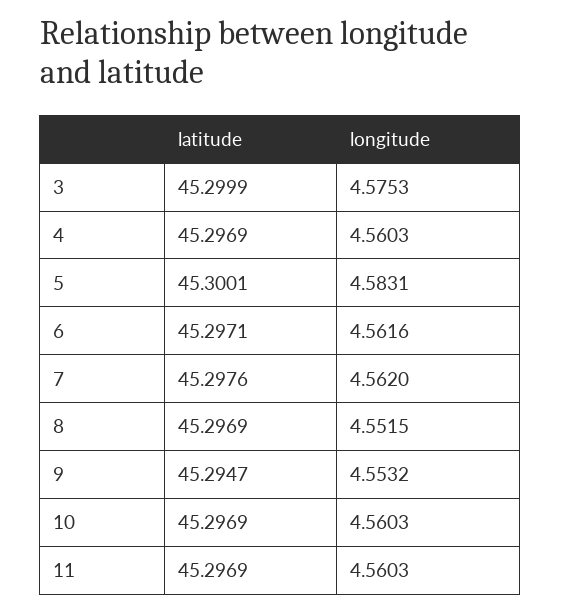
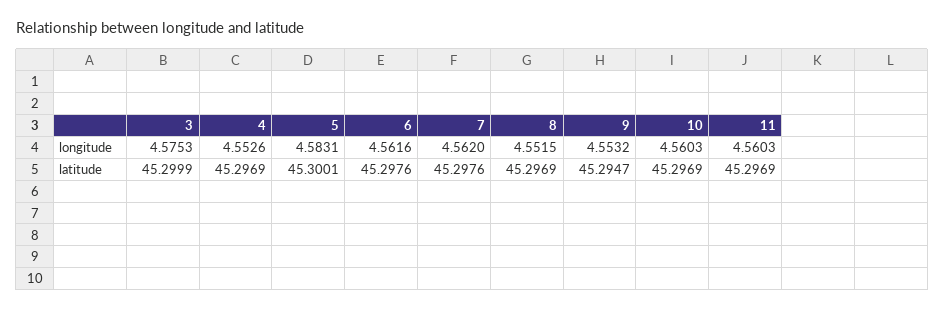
  {
    "latitude": {
      "3": 45.2999,
      "4": 45.2969,
      "5": 45.3001,
-     "6": 45.2971,
+     "6": 45.2976,
      "7": 45.2976,
      "8": 45.2969,
      "9": 45.2947,
      "10": 45.2969,
      "11": 45.2969
    },
    "longitude": {
      "3": 4.5753,
-     "4": 4.5603,
+     "4": 4.5526,
      "5": 4.5831,
      "6": 4.5616,
      "7": 4.562,
      "8": 4.5515,
      "9": 4.5532,
      "10": 4.5603,
      "11": 4.5603
    }
  }

